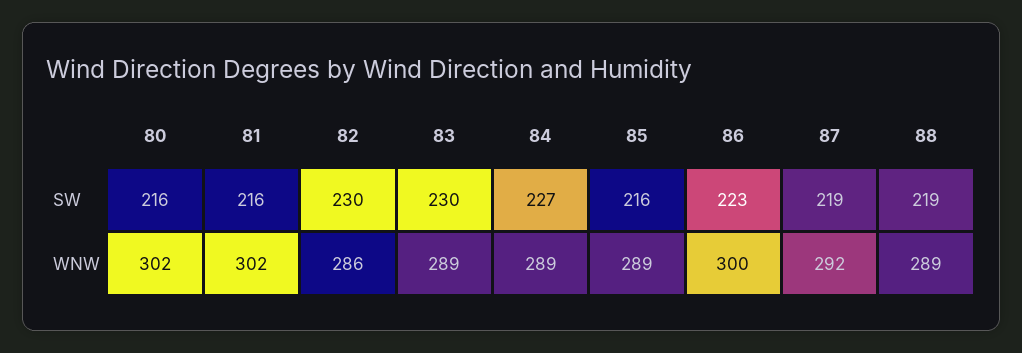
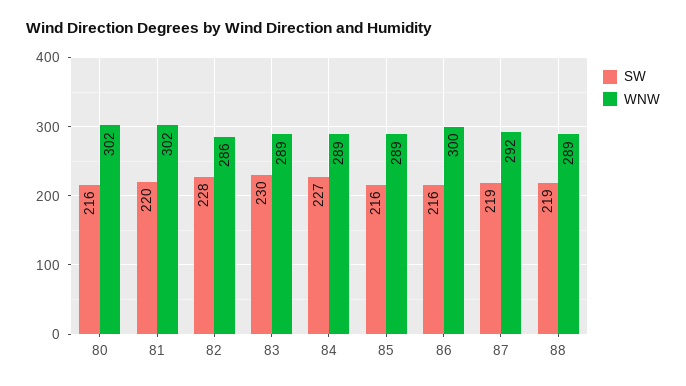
  {
    "SW": {
      "80": 216,
-     "81": 216,
+     "81": 220,
-     "82": 230,
+     "82": 228,
      "83": 230,
      "84": 227,
      "85": 216,
-     "86": 223,
+     "86": 216,
      "87": 219,
      "88": 219
    },
    "WNW": {
      "80": 302,
      "81": 302,
      "82": 286,
      "83": 289,
      "84": 289,
      "85": 289,
      "86": 300,
      "87": 292,
      "88": 289
    }
  }

